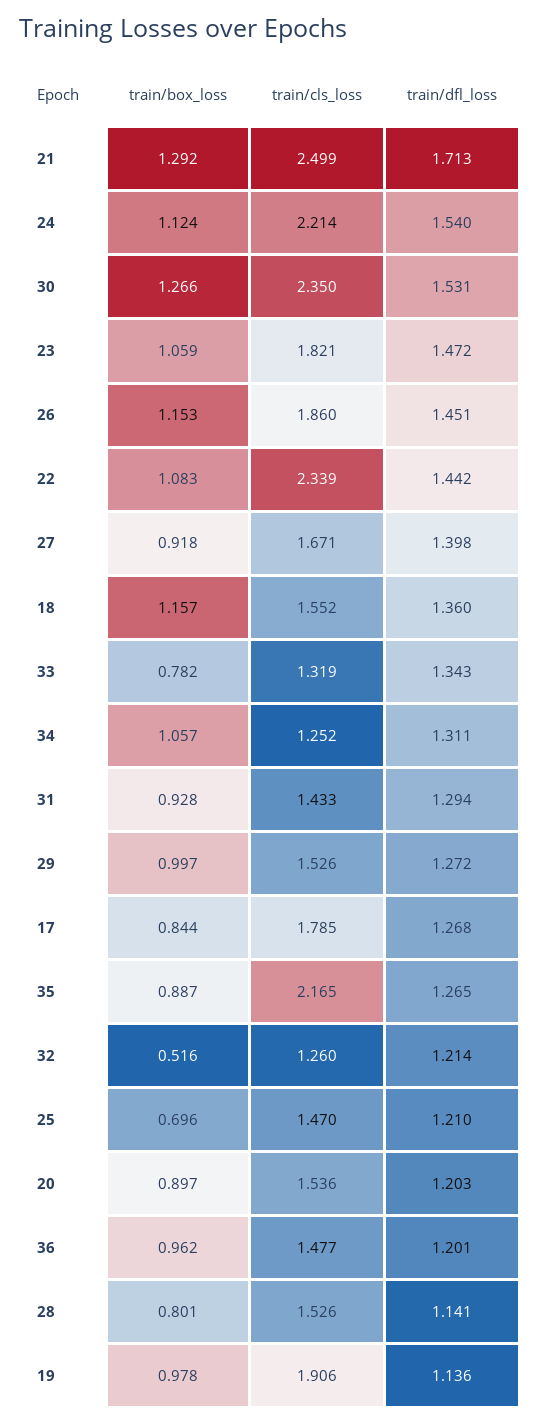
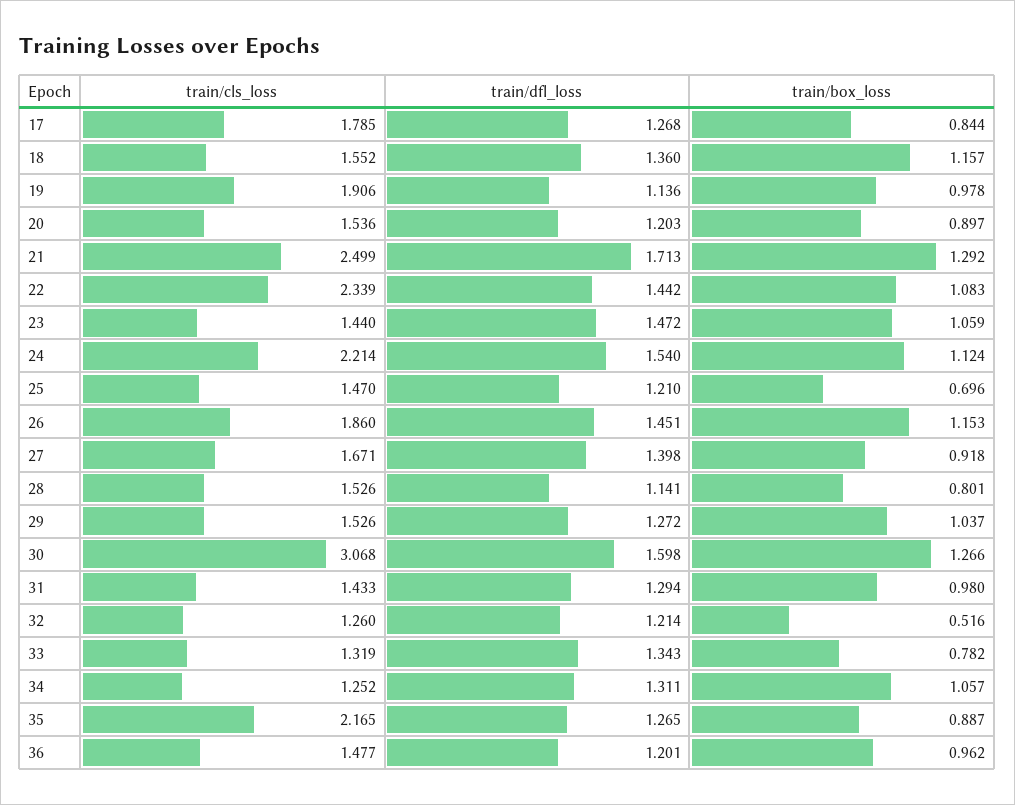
  {
    "train/box_loss": {
      "21": 1.292,
      "24": 1.124,
      "30": 1.266,
      "23": 1.059,
      "26": 1.153,
      "22": 1.083,
      "27": 0.918,
      "18": 1.157,
      "33": 0.782,
      "34": 1.057,
-     "31": 0.928,
+     "31": 0.98,
-     "29": 0.997,
+     "29": 1.037,
      "17": 0.844,
      "35": 0.887,
      "32": 0.516,
      "25": 0.696,
      "20": 0.897,
      "36": 0.962,
      "28": 0.801,
      "19": 0.978
    },
    "train/cls_loss": {
      "21": 2.499,
      "24": 2.214,
-     "30": 2.35,
+     "30": 3.068,
-     "23": 1.821,
+     "23": 1.44,
      "26": 1.86,
      "22": 2.339,
      "27": 1.671,
      "18": 1.552,
      "33": 1.319,
      "34": 1.252,
      "31": 1.433,
      "29": 1.526,
      "17": 1.785,
      "35": 2.165,
      "32": 1.26,
      "25": 1.47,
      "20": 1.536,
      "36": 1.477,
      "28": 1.526,
      "19": 1.906
    },
    "train/dfl_loss": {
      "21": 1.713,
      "24": 1.54,
-     "30": 1.531,
+     "30": 1.598,
      "23": 1.472,
      "26": 1.451,
      "22": 1.442,
      "27": 1.398,
      "18": 1.36,
      "33": 1.343,
      "34": 1.311,
      "31": 1.294,
      "29": 1.272,
      "17": 1.268,
      "35": 1.265,
      "32": 1.214,
      "25": 1.21,
      "20": 1.203,
      "36": 1.201,
      "28": 1.141,
      "19": 1.136
    }
  }

